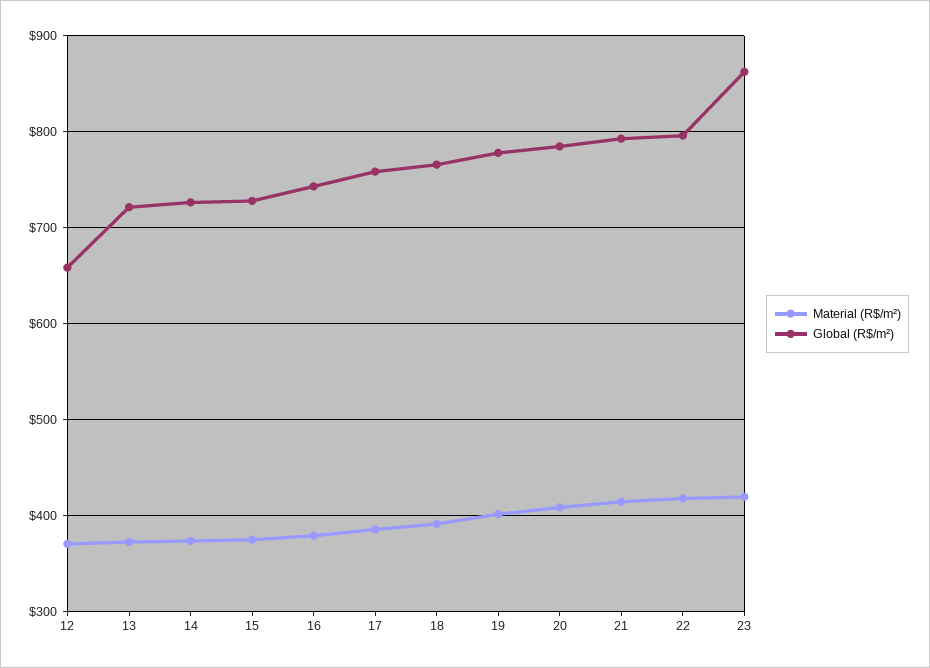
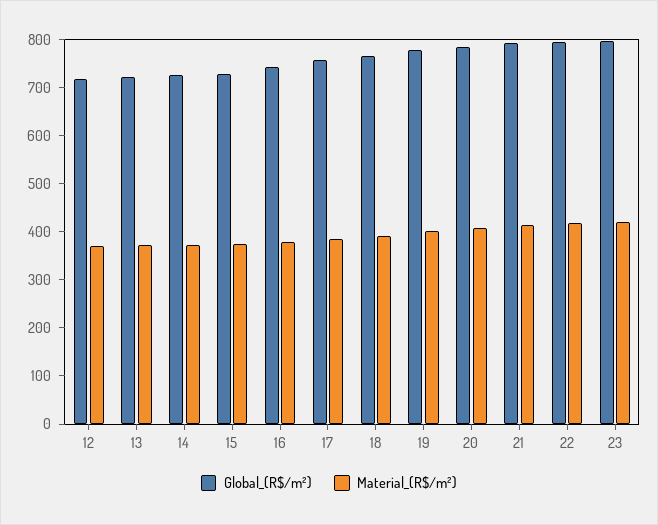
  {
    "Material (R$/m²)": {
      "12": 370,
      "13": 370,
      "14": 370,
      "15": 380,
      "16": 380,
      "17": 390,
      "18": 390,
      "19": 400,
      "20": 410,
      "21": 410,
      "22": 420,
      "23": 420
    },
    "Global (R$/m²)": {
-     "12": 660,
+     "12": 720,
      "13": 720,
      "14": 730,
      "15": 730,
      "16": 740,
      "17": 760,
      "18": 770,
      "19": 780,
      "20": 780,
      "21": 790,
      "22": 800,
-     "23": 860
+     "23": 800
    }
  }

